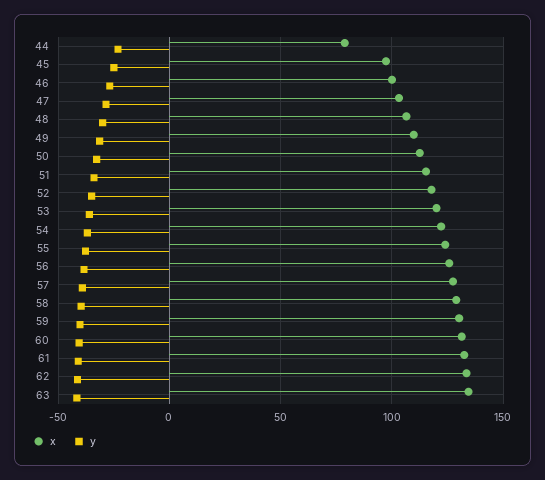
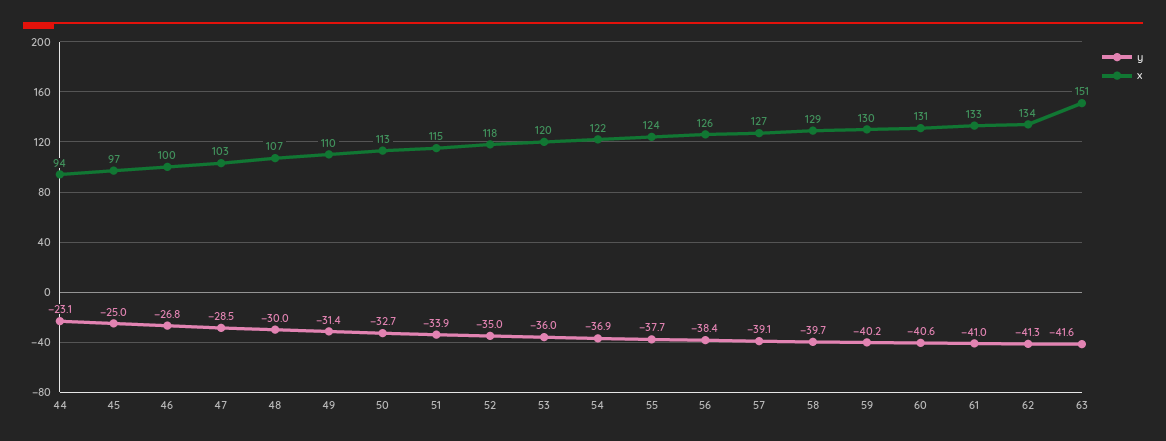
  {
    "x": {
-     "44": 80,
+     "44": 94,
      "45": 97,
      "46": 100,
      "47": 103,
      "48": 107,
      "49": 110,
      "50": 113,
      "51": 115,
      "52": 118,
      "53": 120,
      "54": 122,
      "55": 124,
      "56": 126,
      "57": 127,
      "58": 129,
      "59": 130,
      "60": 131,
      "61": 133,
      "62": 134,
-     "63": 135
+     "63": 151
    },
    "y": {
      "44": -23.1,
      "45": -25,
      "46": -26.8,
      "47": -28.5,
      "48": -30,
      "49": -31.4,
      "50": -32.7,
      "51": -33.9,
      "52": -35,
      "53": -36,
      "54": -36.9,
      "55": -37.7,
      "56": -38.4,
      "57": -39.1,
      "58": -39.7,
      "59": -40.2,
      "60": -40.6,
      "61": -41,
      "62": -41.3,
      "63": -41.6
    }
  }

